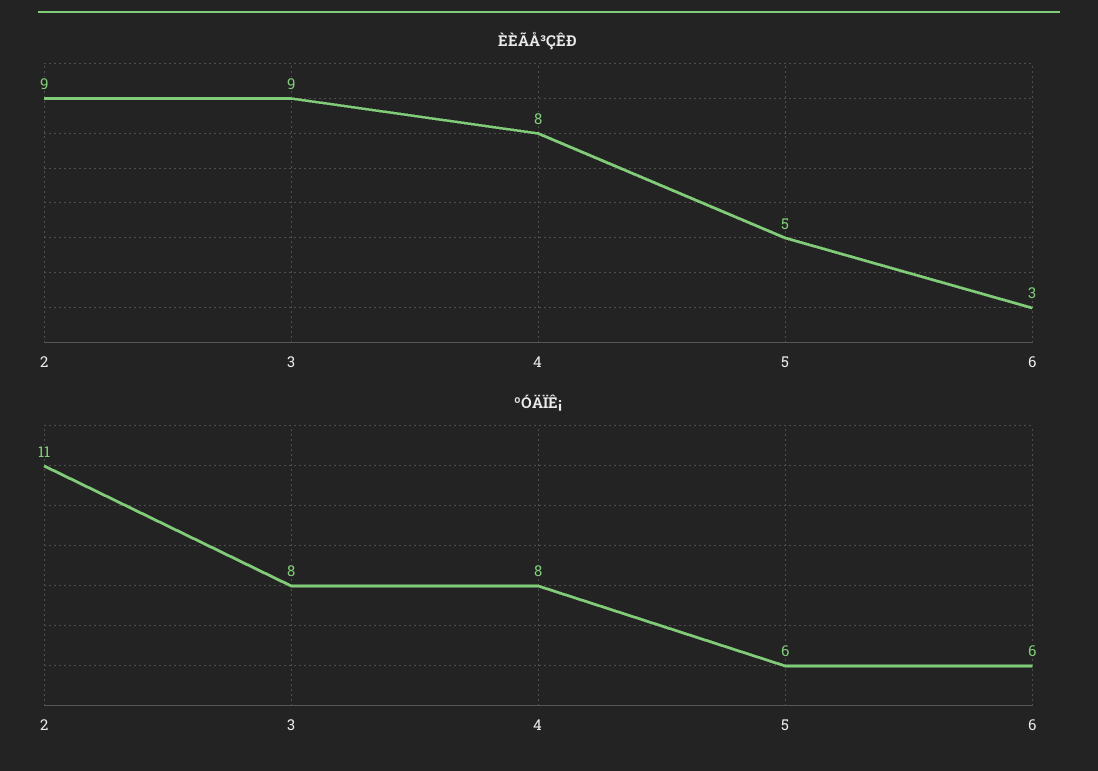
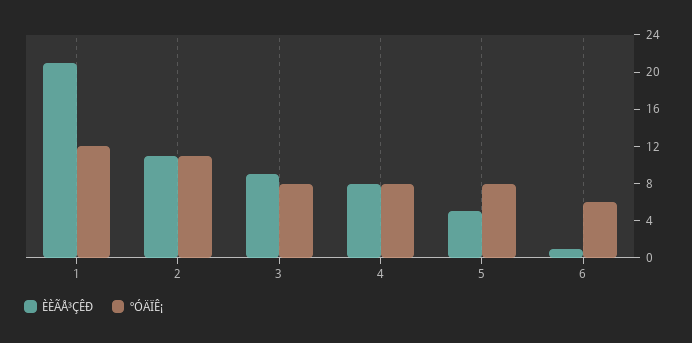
  {
    "ÈÈÃÅ³ÇÊÐ": {
-     "2": 9,
+     "2": 11,
      "3": 9,
      "4": 8,
      "5": 5,
-     "6": 3
+     "6": 1,
+     "1": 21
    },
    "ºÓÄÏÊ¡": {
      "2": 11,
      "3": 8,
      "4": 8,
-     "5": 6,
+     "5": 8,
-     "6": 6
+     "6": 6,
+     "1": 12
    }
  }

